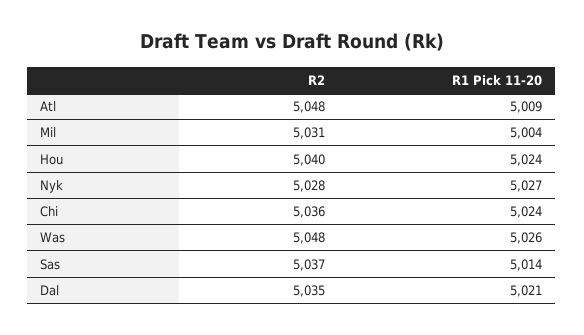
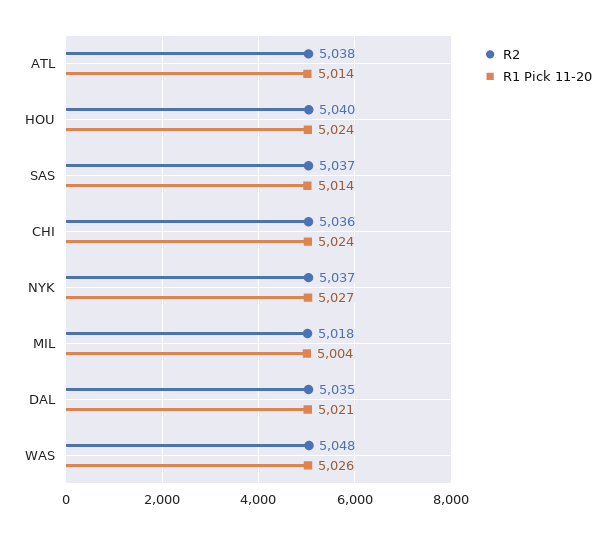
  {
    "R2": {
-     "Atl": 5048,
+     "Atl": 5038,
-     "Mil": 5031,
+     "Mil": 5018,
      "Hou": 5040,
-     "Nyk": 5028,
+     "Nyk": 5037,
      "Chi": 5036,
      "Was": 5048,
      "Sas": 5037,
      "Dal": 5035
    },
    "R1 Pick 11-20": {
-     "Atl": 5009,
+     "Atl": 5014,
      "Mil": 5004,
      "Hou": 5024,
      "Nyk": 5027,
      "Chi": 5024,
      "Was": 5026,
      "Sas": 5014,
      "Dal": 5021
    }
  }

